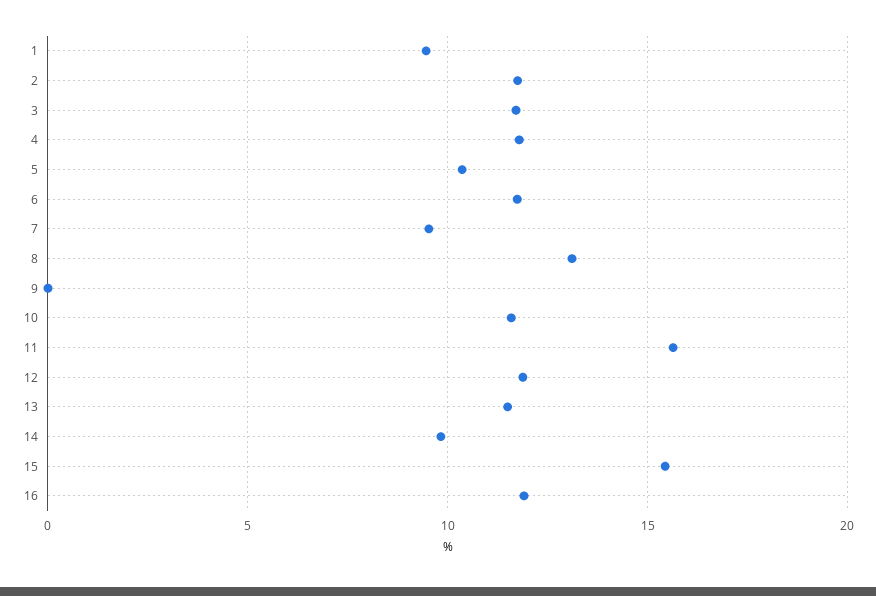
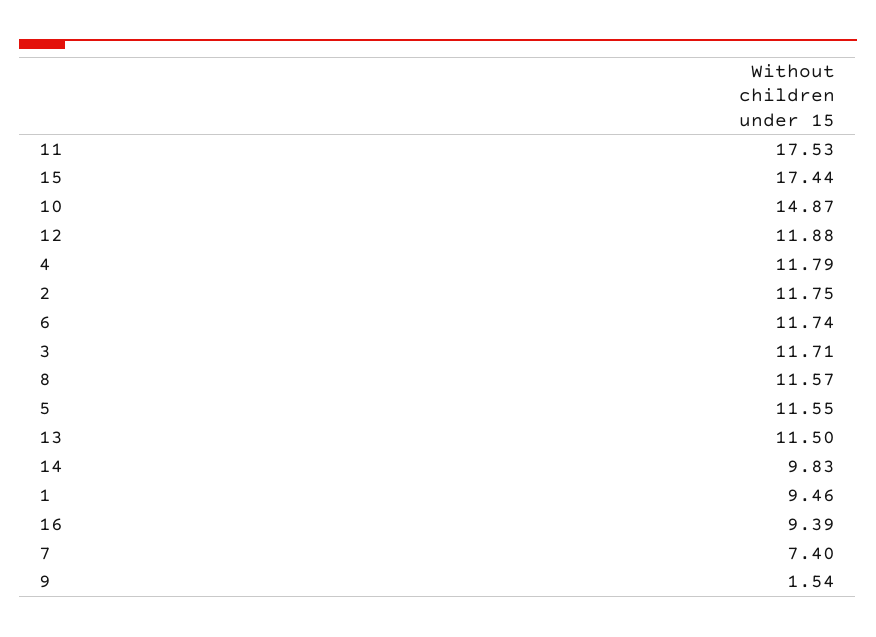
  {
    "1": 9.46,
    "2": 11.75,
    "3": 11.71,
    "4": 11.79,
-   "5": 10.5,
+   "5": 11.55,
    "6": 11.74,
-   "7": 9.5,
+   "7": 7.4,
-   "8": 13,
+   "8": 11.57,
-   "9": 0,
+   "9": 1.54,
-   "10": 11.5,
+   "10": 14.87,
-   "11": 15.5,
+   "11": 17.53,
    "12": 11.88,
    "13": 11.5,
    "14": 9.83,
-   "15": 15.5,
+   "15": 17.44,
-   "16": 12
+   "16": 9.39
  }

